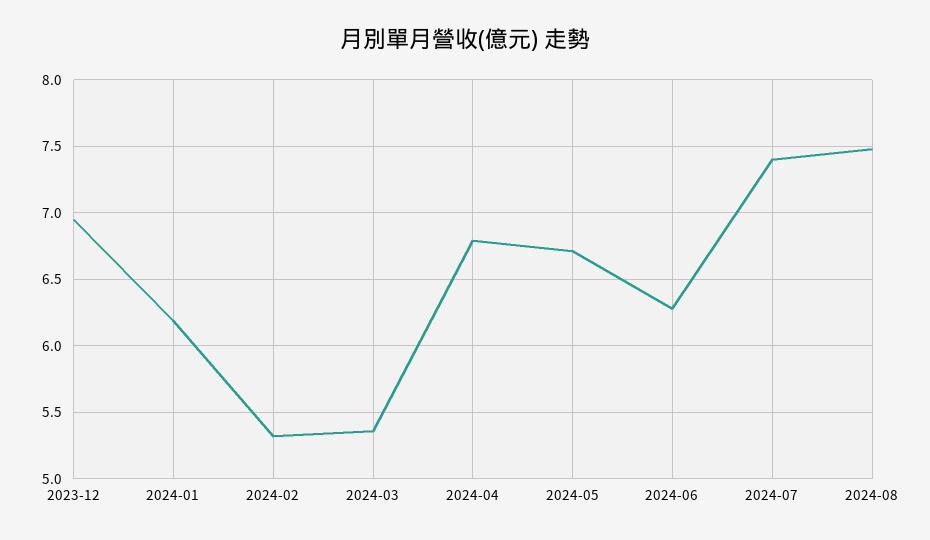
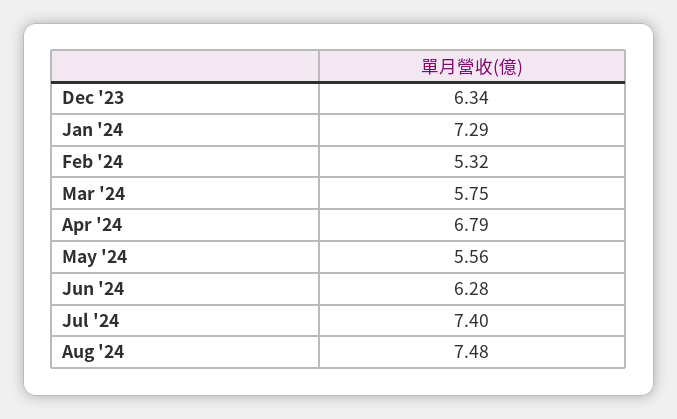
  {
-   "2023-12": 6.95,
+   "2023-12": 6.34,
-   "2024-01": 6.2,
+   "2024-01": 7.29,
    "2024-02": 5.32,
-   "2024-03": 5.35,
+   "2024-03": 5.75,
    "2024-04": 6.79,
-   "2024-05": 6.7,
+   "2024-05": 5.56,
    "2024-06": 6.28,
    "2024-07": 7.4,
    "2024-08": 7.48
  }

